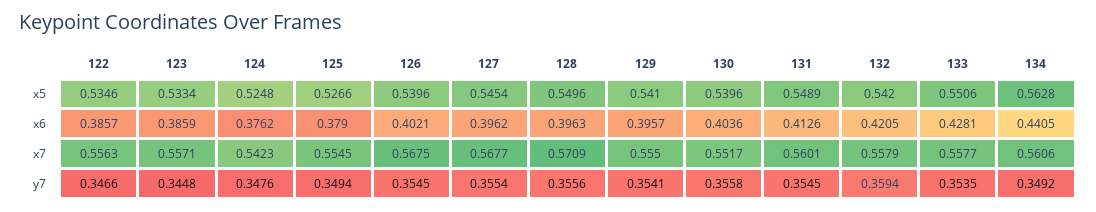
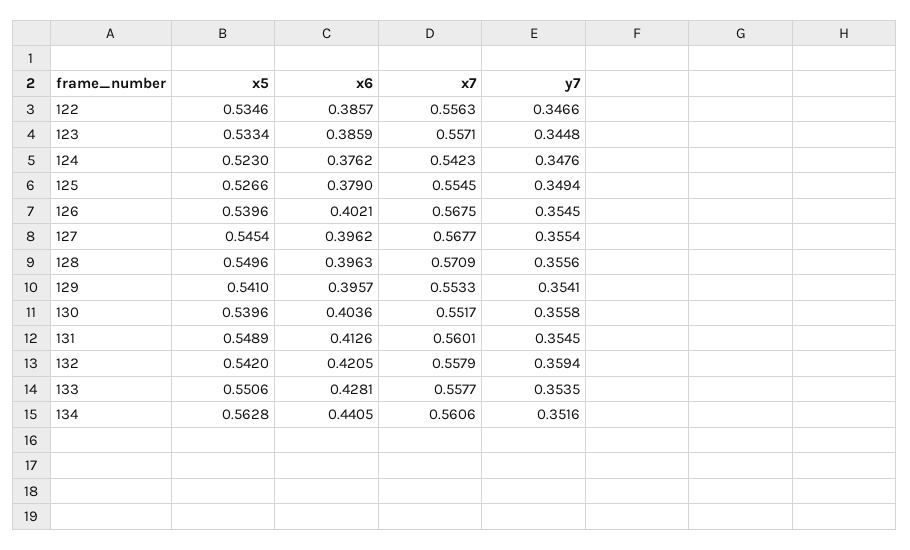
  {
    "122": {
      "x5": 0.5346,
      "x6": 0.3857,
      "x7": 0.5563,
      "y7": 0.3466
    },
    "123": {
      "x5": 0.5334,
      "x6": 0.3859,
      "x7": 0.5571,
      "y7": 0.3448
    },
    "124": {
-     "x5": 0.5248,
+     "x5": 0.523,
      "x6": 0.3762,
      "x7": 0.5423,
      "y7": 0.3476
    },
    "125": {
      "x5": 0.5266,
      "x6": 0.379,
      "x7": 0.5545,
      "y7": 0.3494
    },
    "126": {
      "x5": 0.5396,
      "x6": 0.4021,
      "x7": 0.5675,
      "y7": 0.3545
    },
    "127": {
      "x5": 0.5454,
      "x6": 0.3962,
      "x7": 0.5677,
      "y7": 0.3554
    },
    "128": {
      "x5": 0.5496,
      "x6": 0.3963,
      "x7": 0.5709,
      "y7": 0.3556
    },
    "129": {
      "x5": 0.541,
      "x6": 0.3957,
-     "x7": 0.555,
+     "x7": 0.5533,
      "y7": 0.3541
    },
    "130": {
      "x5": 0.5396,
      "x6": 0.4036,
      "x7": 0.5517,
      "y7": 0.3558
    },
    "131": {
      "x5": 0.5489,
      "x6": 0.4126,
      "x7": 0.5601,
      "y7": 0.3545
    },
    "132": {
      "x5": 0.542,
      "x6": 0.4205,
      "x7": 0.5579,
      "y7": 0.3594
    },
    "133": {
      "x5": 0.5506,
      "x6": 0.4281,
      "x7": 0.5577,
      "y7": 0.3535
    },
    "134": {
      "x5": 0.5628,
      "x6": 0.4405,
      "x7": 0.5606,
-     "y7": 0.3492
+     "y7": 0.3516
    }
  }

